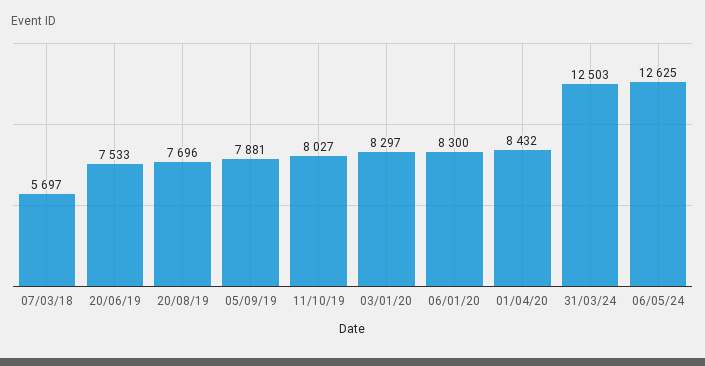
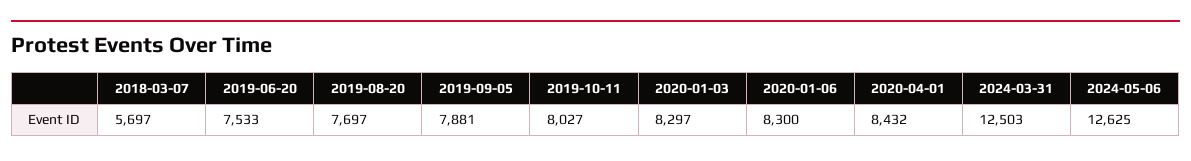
  {
    "07/03/18": 5697,
    "20/06/19": 7533,
-   "20/08/19": 7696,
+   "20/08/19": 7697,
    "05/09/19": 7881,
    "11/10/19": 8027,
    "03/01/20": 8297,
    "06/01/20": 8300,
    "01/04/20": 8432,
    "31/03/24": 12503,
    "06/05/24": 12625
  }

